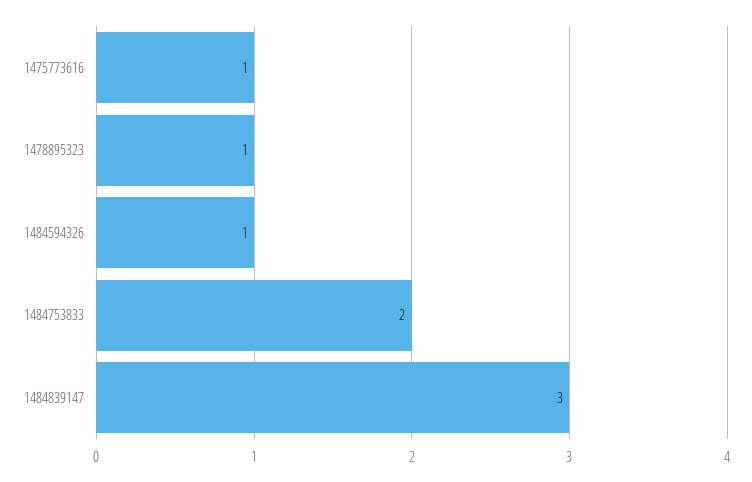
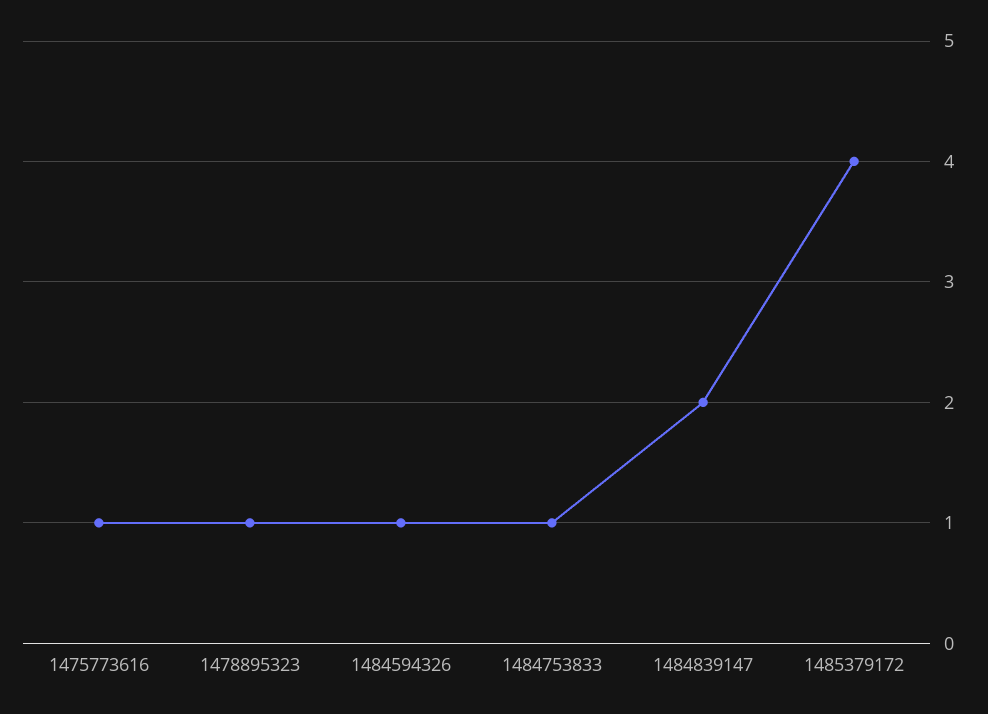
  {
    "1475773616": 1,
    "1478895323": 1,
    "1484594326": 1,
-   "1484753833": 2,
+   "1484753833": 1,
-   "1484839147": 3
+   "1484839147": 2,
+   "1485379172": 4
  }

